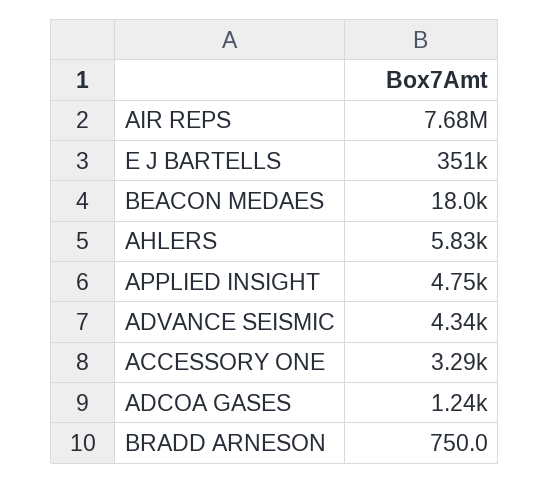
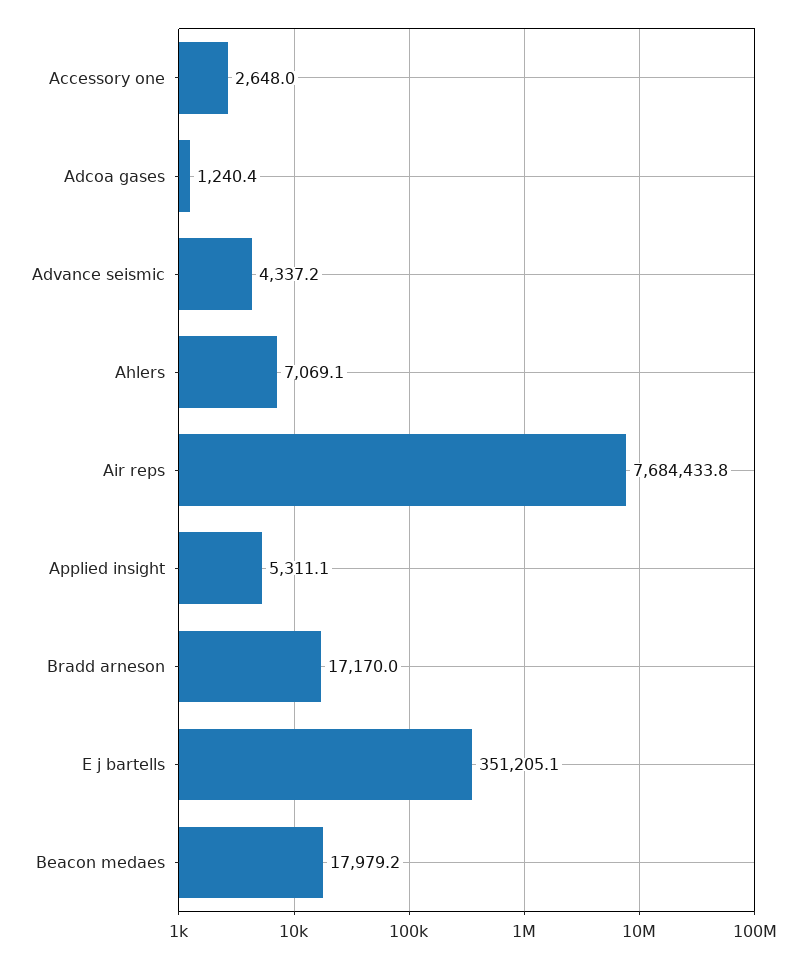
  {
    "AIR REPS": 7684433.8,
    "E J BARTELLS": 351205.1,
    "BEACON MEDAES": 17979.2,
-   "AHLERS": 5830,
+   "AHLERS": 7069.1,
-   "APPLIED INSIGHT": 4750,
+   "APPLIED INSIGHT": 5311.1,
    "ADVANCE SEISMIC": 4337.2,
-   "ACCESSORY ONE": 3290,
+   "ACCESSORY ONE": 2648,
    "ADCOA GASES": 1240.4,
-   "BRADD ARNESON": 750
+   "BRADD ARNESON": 17170
  }

